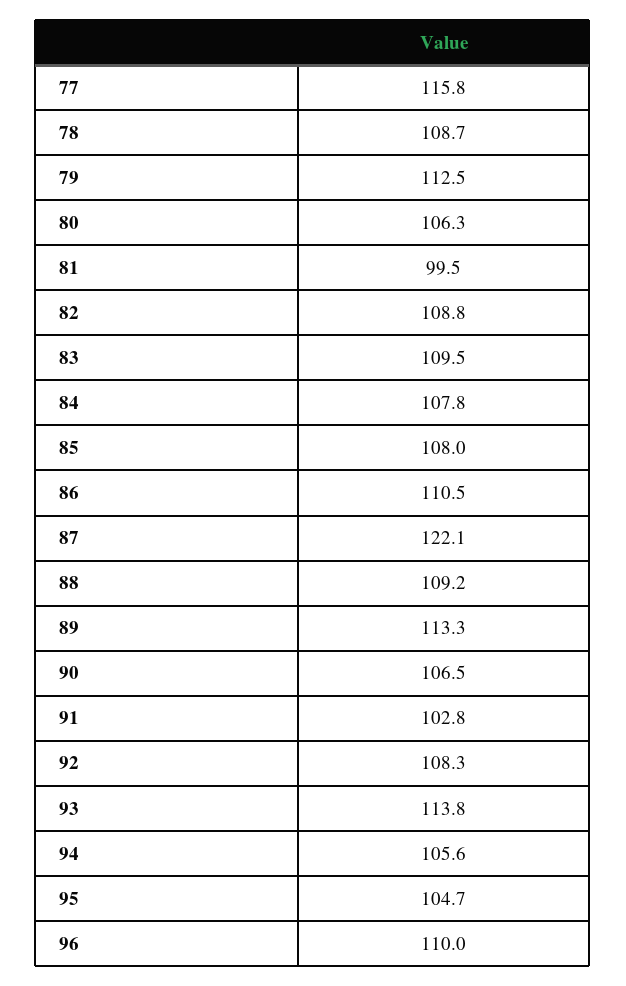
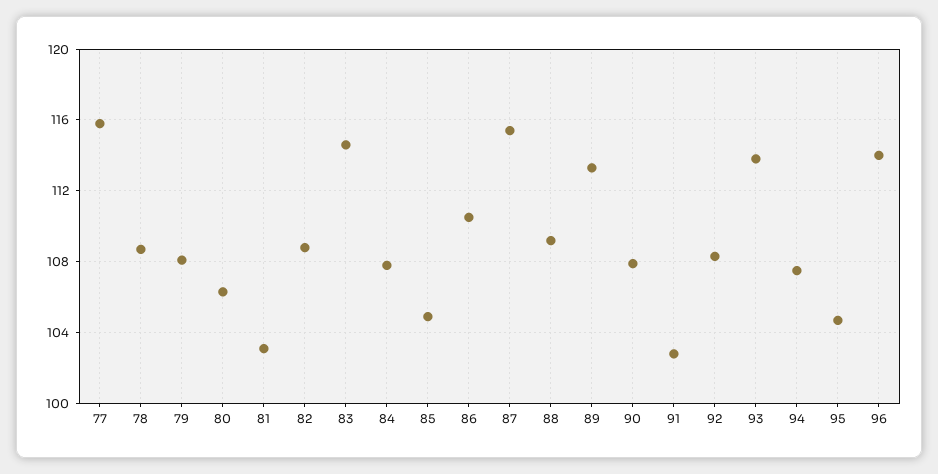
  {
    "77": 115.8,
    "78": 108.7,
-   "79": 112.5,
+   "79": 108,
    "80": 106.3,
-   "81": 99.5,
+   "81": 103,
    "82": 108.8,
-   "83": 109.5,
+   "83": 114.5,
    "84": 107.8,
-   "85": 108,
+   "85": 105,
    "86": 110.5,
-   "87": 122.1,
+   "87": 115.5,
    "88": 109.2,
    "89": 113.3,
-   "90": 106.5,
+   "90": 108,
    "91": 102.8,
    "92": 108.3,
    "93": 113.8,
-   "94": 105.6,
+   "94": 107.5,
    "95": 104.7,
-   "96": 110
+   "96": 114
  }

